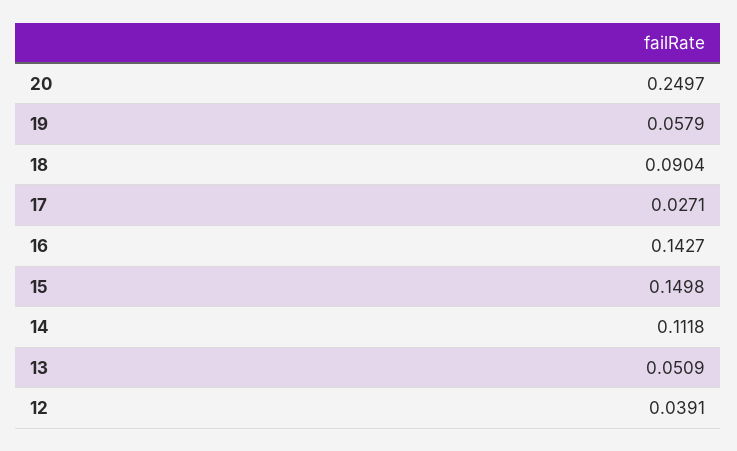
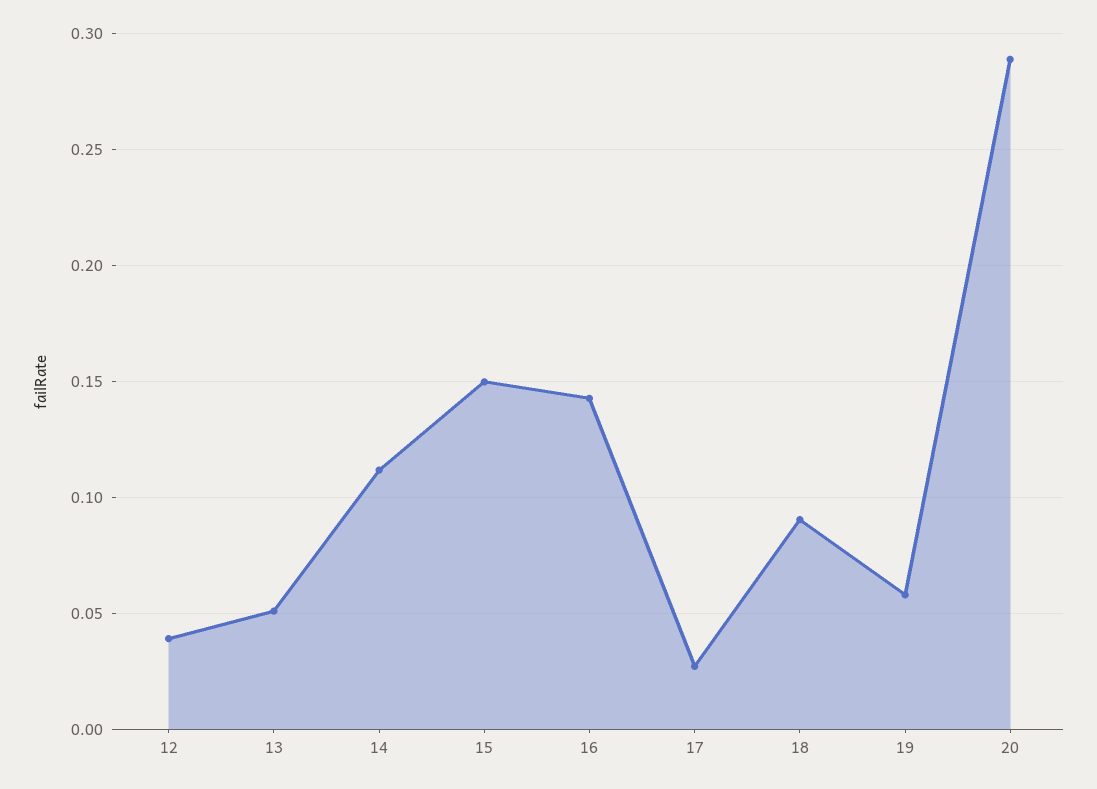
  {
-   "20": 0.2497,
+   "20": 0.29,
    "19": 0.0579,
    "18": 0.0904,
    "17": 0.0271,
    "16": 0.1427,
    "15": 0.1498,
    "14": 0.1118,
    "13": 0.0509,
    "12": 0.0391
  }

